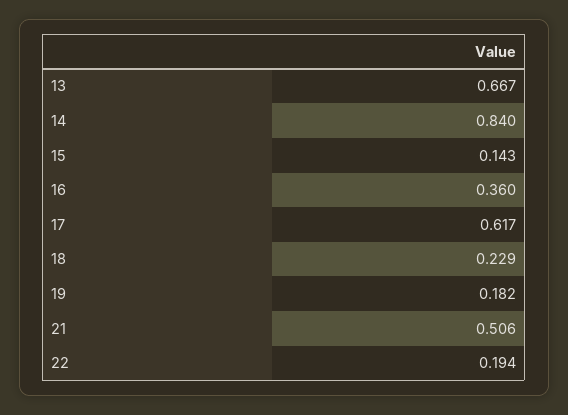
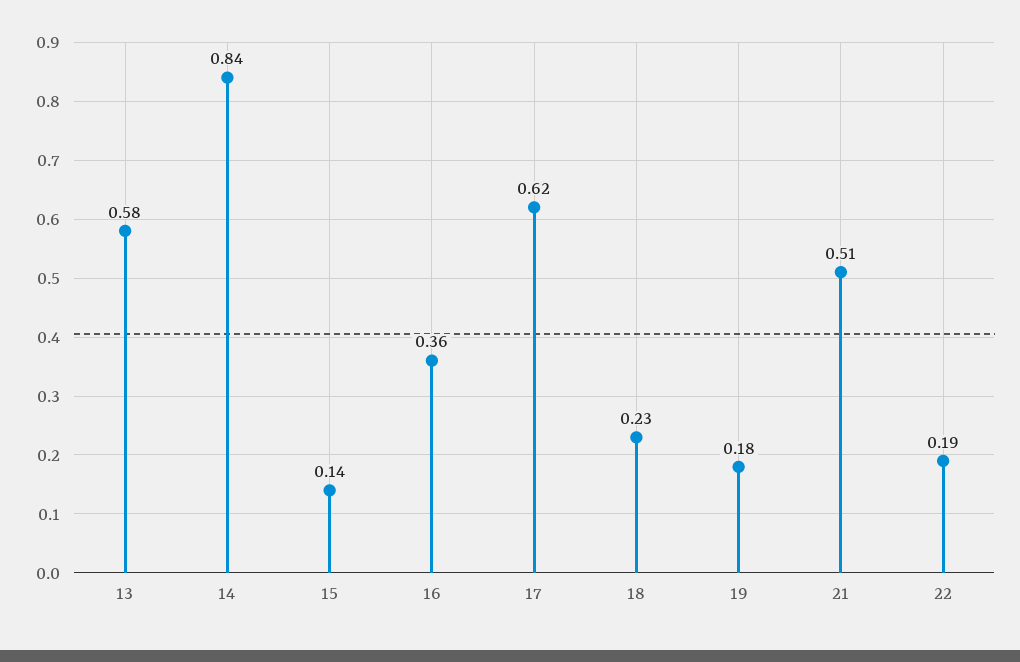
  {
-   "13": 0.667,
+   "13": 0.58,
    "14": 0.84,
    "15": 0.143,
    "16": 0.36,
    "17": 0.617,
    "18": 0.229,
    "19": 0.182,
    "21": 0.506,
    "22": 0.194
  }

